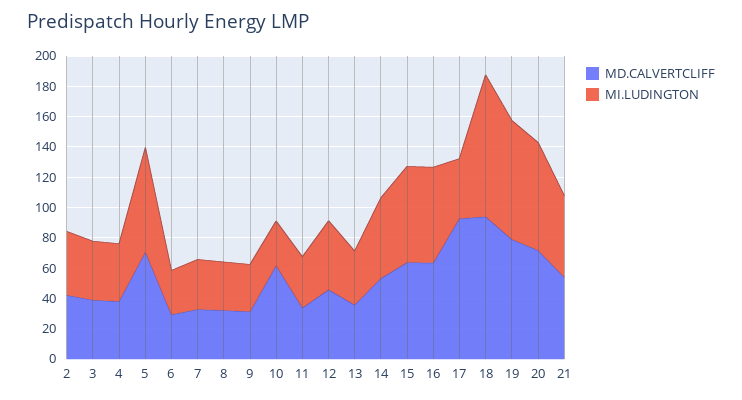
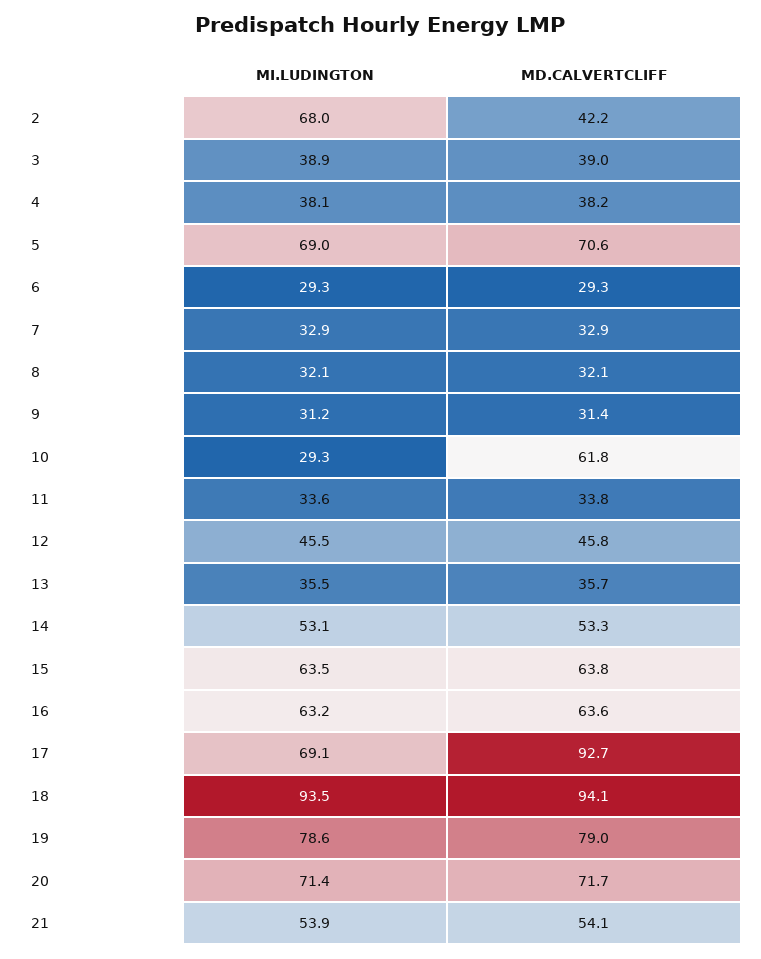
  {
    "MD.CALVERTCLIFF": {
      "2": 42.2,
      "3": 39,
      "4": 38.2,
      "5": 70.6,
      "6": 29.3,
      "7": 32.9,
      "8": 32.1,
      "9": 31.4,
      "10": 61.8,
      "11": 33.8,
      "12": 45.8,
      "13": 35.7,
      "14": 53.3,
      "15": 63.8,
      "16": 63.6,
      "17": 92.7,
      "18": 94.1,
      "19": 79,
      "20": 71.7,
      "21": 54.1
    },
    "MI.LUDINGTON": {
-     "2": 40,
+     "2": 68,
      "3": 38.9,
      "4": 38.1,
      "5": 69,
      "6": 29.3,
      "7": 32.9,
      "8": 32.1,
      "9": 31.2,
      "10": 29.3,
      "11": 33.6,
      "12": 45.5,
      "13": 35.5,
      "14": 53.1,
      "15": 63.5,
      "16": 63.2,
-     "17": 40,
+     "17": 69.1,
      "18": 93.5,
      "19": 78.6,
      "20": 71.4,
      "21": 53.9
    }
  }

